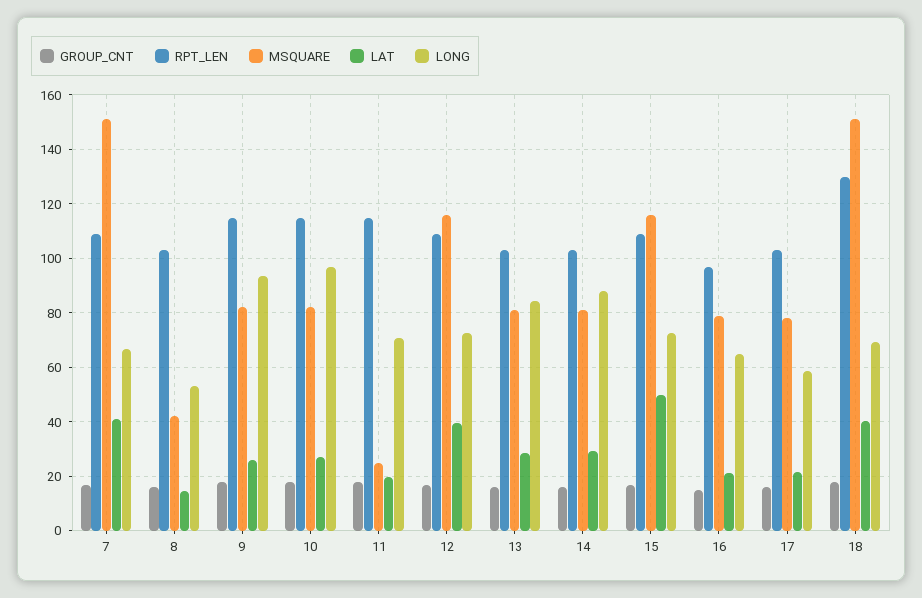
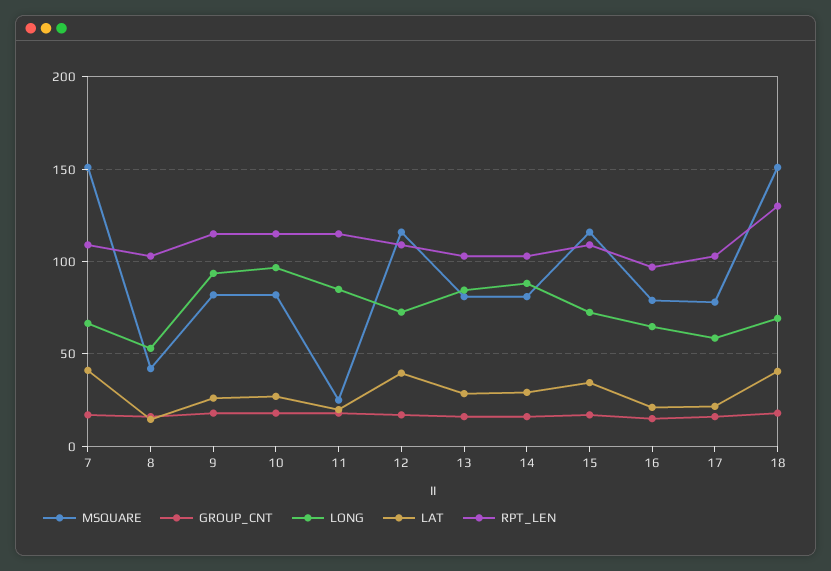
  {
    "GROUP_CNT": {
      "7": 17.5,
      "8": 15,
      "9": 17.5,
      "10": 17.5,
      "11": 17.5,
      "12": 17.5,
      "13": 15,
      "14": 15,
      "15": 17.5,
      "16": 15,
      "17": 15,
      "18": 17.5
    },
    "RPT_LEN": {
      "7": 110,
      "8": 102.5,
      "9": 115,
      "10": 115,
      "11": 115,
      "12": 110,
      "13": 102.5,
      "14": 102.5,
      "15": 110,
      "16": 97.5,
      "17": 102.5,
      "18": 130
    },
    "MSQUARE": {
      "7": 150,
      "8": 42.5,
      "9": 82.5,
      "10": 82.5,
      "11": 25,
      "12": 115,
      "13": 80,
      "14": 80,
      "15": 115,
      "16": 80,
      "17": 77.5,
      "18": 150
    },
    "LAT": {
      "7": 40,
      "8": 15,
      "9": 25,
      "10": 27.5,
      "11": 20,
      "12": 40,
      "13": 27.5,
      "14": 30,
-     "15": 50,
+     "15": 35,
      "16": 20,
      "17": 22.5,
      "18": 40
    },
    "LONG": {
      "7": 67.5,
      "8": 52.5,
      "9": 92.5,
      "10": 97.5,
-     "11": 70,
+     "11": 85,
      "12": 72.5,
      "13": 85,
      "14": 87.5,
      "15": 72.5,
      "16": 65,
      "17": 57.5,
      "18": 70
    }
  }

